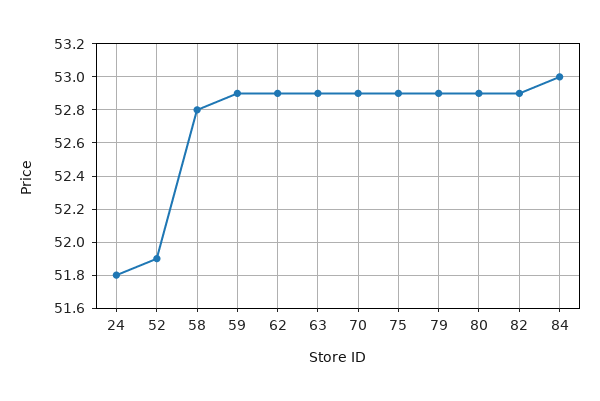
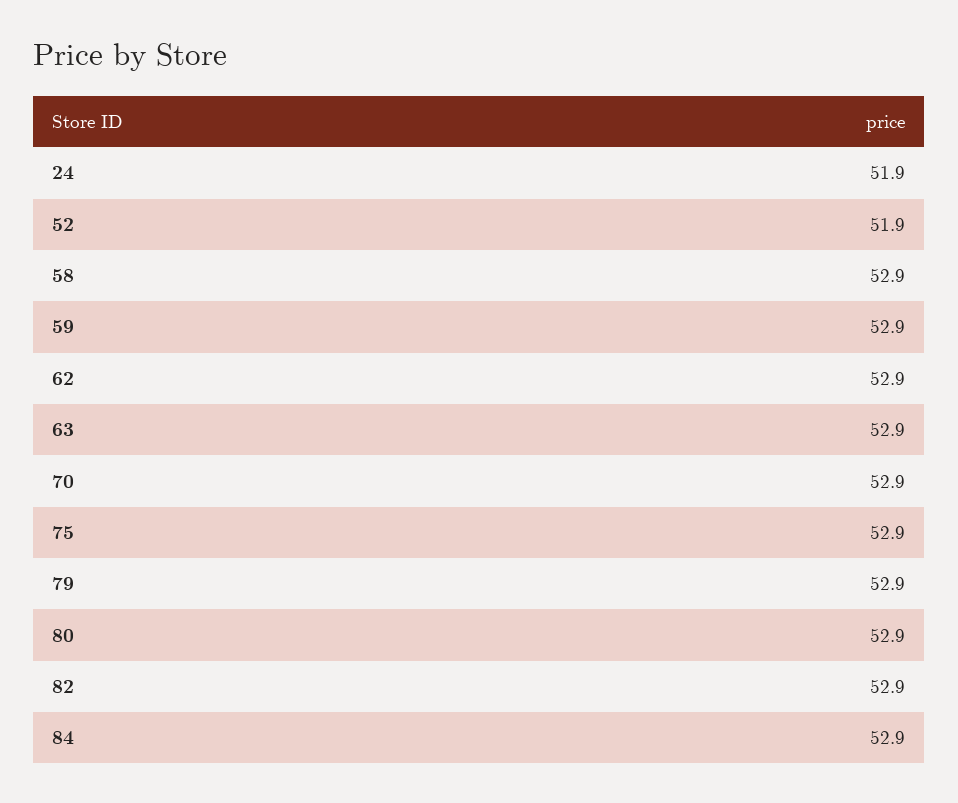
  {
-   "24": 51.8,
+   "24": 51.9,
    "52": 51.9,
-   "58": 52.8,
+   "58": 52.9,
    "59": 52.9,
    "62": 52.9,
    "63": 52.9,
    "70": 52.9,
    "75": 52.9,
    "79": 52.9,
    "80": 52.9,
    "82": 52.9,
-   "84": 53
+   "84": 52.9
  }

